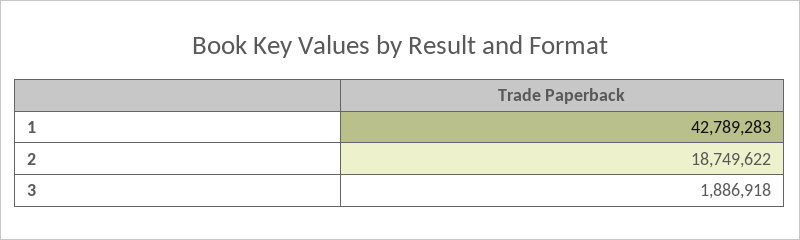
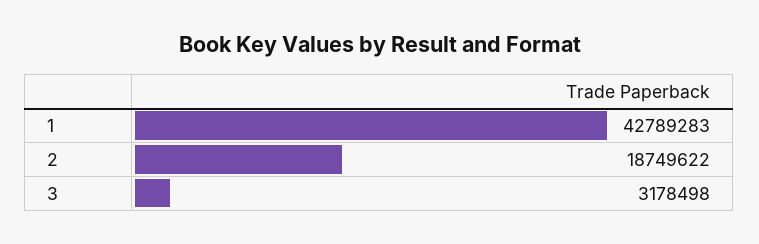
  {
    "1": 42789283,
    "2": 18749622,
-   "3": 1886918
+   "3": 3178498
  }

